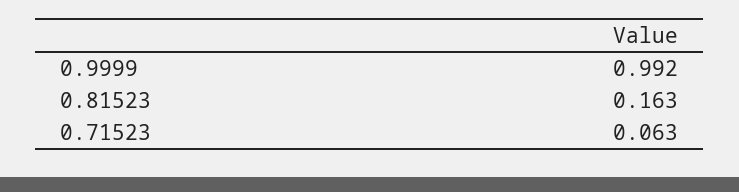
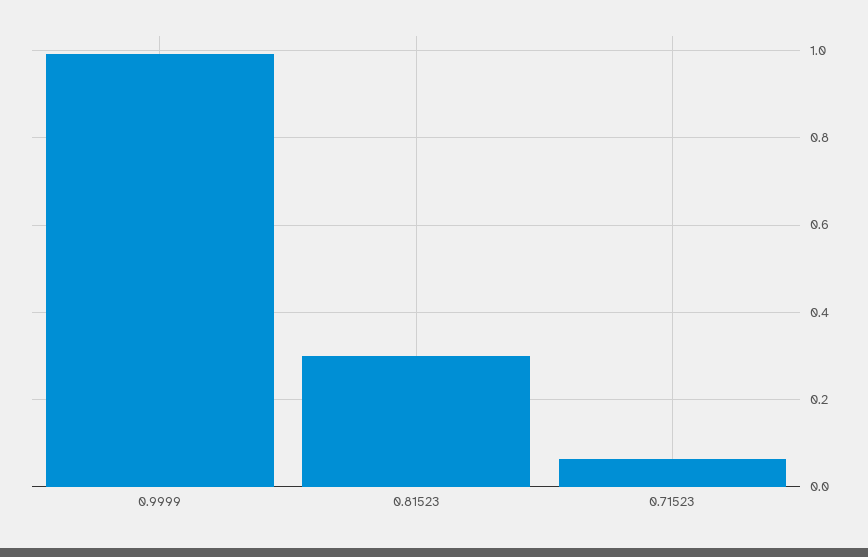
  {
    "0.9999": 0.992,
-   "0.81523": 0.163,
+   "0.81523": 0.3,
    "0.71523": 0.063
  }

